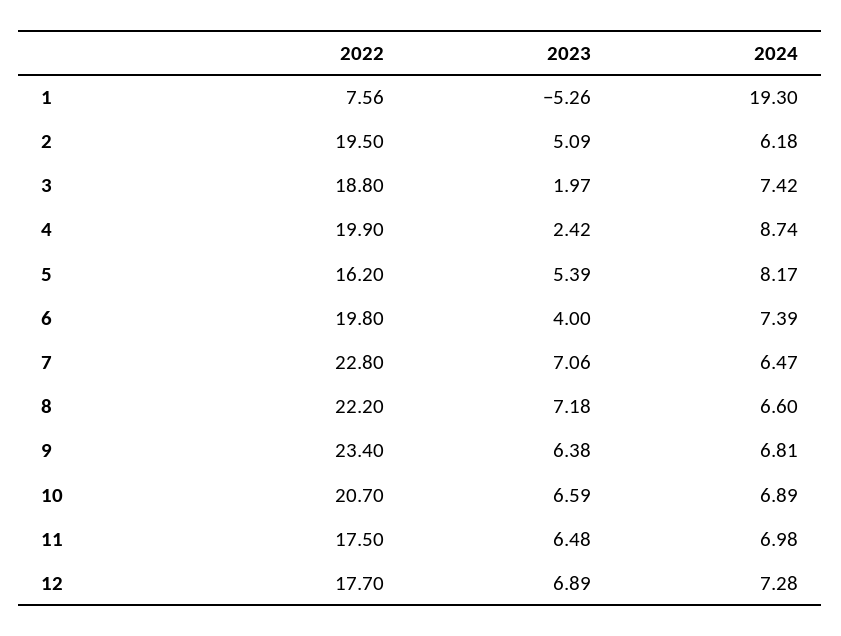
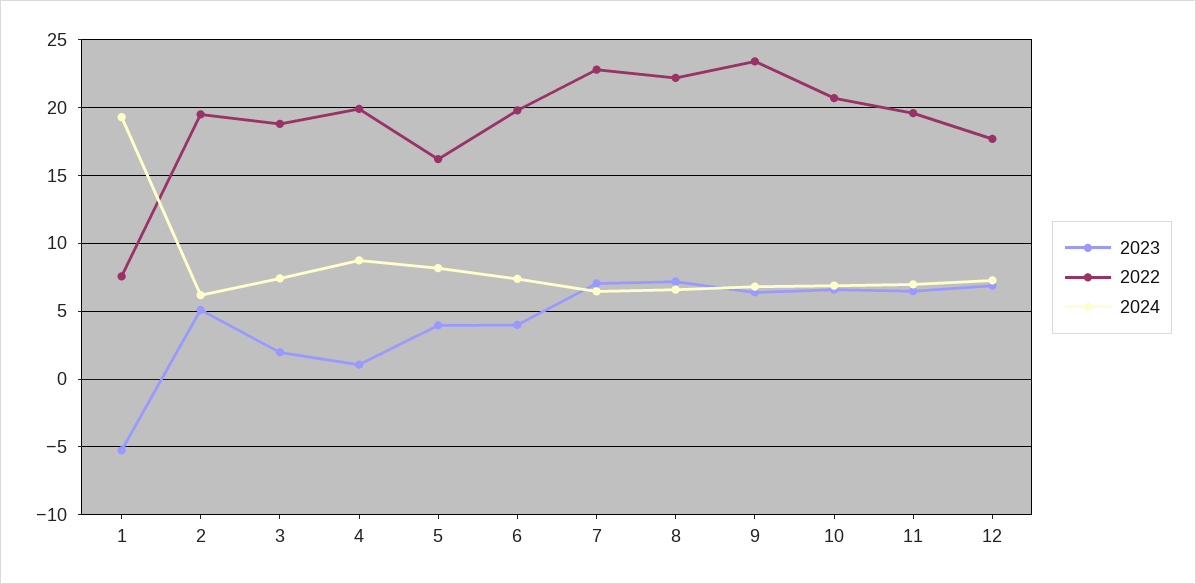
  {
    "2022": {
      "1": 7.56,
      "2": 19.5,
      "3": 18.8,
      "4": 19.9,
      "5": 16.2,
      "6": 19.8,
      "7": 22.8,
      "8": 22.2,
      "9": 23.4,
      "10": 20.7,
-     "11": 17.5,
+     "11": 19.5,
      "12": 17.7
    },
    "2023": {
      "1": -5.26,
      "2": 5.09,
      "3": 1.97,
-     "4": 2.42,
+     "4": 1,
-     "5": 5.39,
+     "5": 4,
      "6": 4,
      "7": 7.06,
      "8": 7.18,
      "9": 6.38,
      "10": 6.59,
      "11": 6.48,
      "12": 6.89
    },
    "2024": {
      "1": 19.3,
      "2": 6.18,
      "3": 7.42,
      "4": 8.74,
      "5": 8.17,
      "6": 7.39,
      "7": 6.47,
      "8": 6.6,
      "9": 6.81,
      "10": 6.89,
      "11": 6.98,
      "12": 7.28
    }
  }

